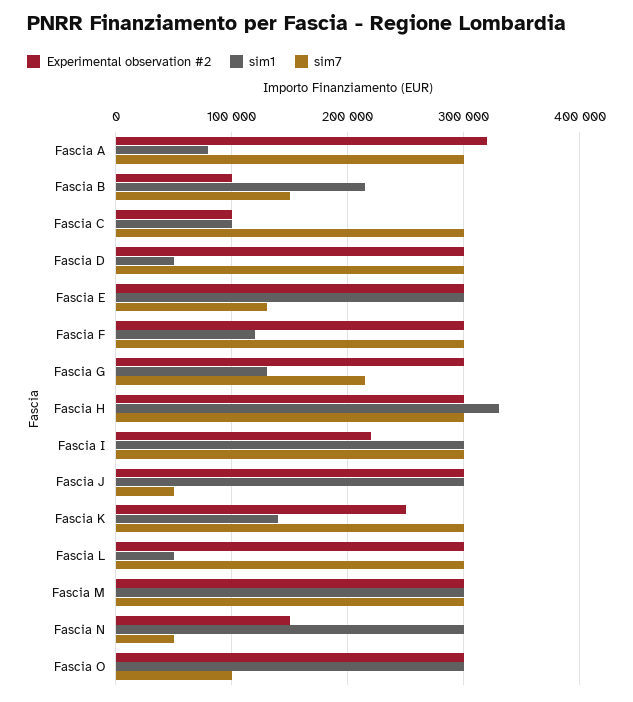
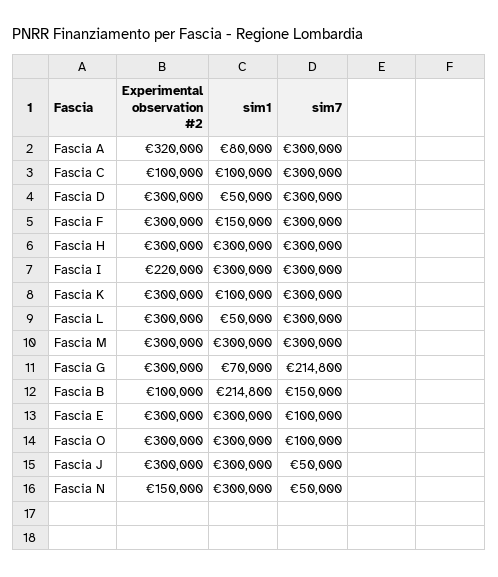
  {
    "Experimental observation #2": {
      "Fascia A": 320000,
      "Fascia B": 100000,
      "Fascia C": 100000,
      "Fascia D": 300000,
      "Fascia E": 300000,
      "Fascia F": 300000,
      "Fascia G": 300000,
      "Fascia H": 300000,
      "Fascia I": 220000,
      "Fascia J": 300000,
-     "Fascia K": 250000,
+     "Fascia K": 300000,
      "Fascia L": 300000,
      "Fascia M": 300000,
      "Fascia N": 150000,
      "Fascia O": 300000
    },
    "sim1": {
      "Fascia A": 80000,
      "Fascia B": 214800,
      "Fascia C": 100000,
      "Fascia D": 50000,
      "Fascia E": 300000,
-     "Fascia F": 120000,
+     "Fascia F": 150000,
-     "Fascia G": 130000,
+     "Fascia G": 70000,
-     "Fascia H": 330000,
+     "Fascia H": 300000,
      "Fascia I": 300000,
      "Fascia J": 300000,
-     "Fascia K": 140000,
+     "Fascia K": 100000,
      "Fascia L": 50000,
      "Fascia M": 300000,
      "Fascia N": 300000,
      "Fascia O": 300000
    },
    "sim7": {
      "Fascia A": 300000,
      "Fascia B": 150000,
      "Fascia C": 300000,
      "Fascia D": 300000,
-     "Fascia E": 130000,
+     "Fascia E": 100000,
      "Fascia F": 300000,
      "Fascia G": 214800,
      "Fascia H": 300000,
      "Fascia I": 300000,
      "Fascia J": 50000,
      "Fascia K": 300000,
      "Fascia L": 300000,
      "Fascia M": 300000,
      "Fascia N": 50000,
      "Fascia O": 100000
    }
  }

